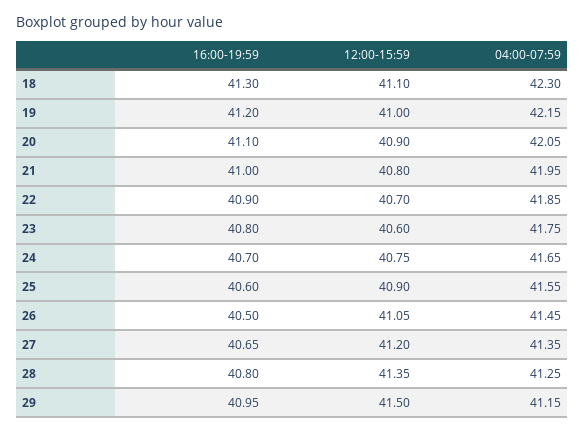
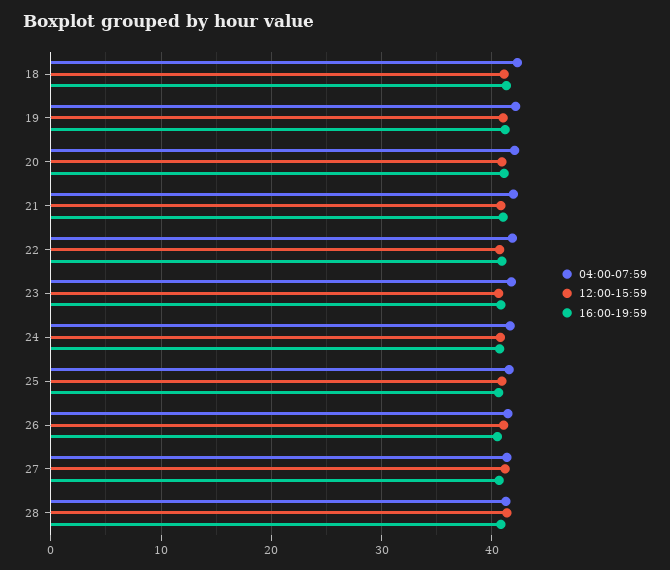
  {
    "16:00-19:59": {
      "18": 41.3,
      "19": 41.2,
      "20": 41.1,
      "21": 41,
      "22": 40.9,
      "23": 40.8,
      "24": 40.7,
      "25": 40.6,
      "26": 40.5,
      "27": 40.65,
-     "28": 40.8,
+     "28": 40.8
-     "29": 40.95
    },
    "12:00-15:59": {
      "18": 41.1,
      "19": 41,
      "20": 40.9,
      "21": 40.8,
      "22": 40.7,
      "23": 40.6,
      "24": 40.75,
      "25": 40.9,
      "26": 41.05,
      "27": 41.2,
-     "28": 41.35,
+     "28": 41.35
-     "29": 41.5
    },
    "04:00-07:59": {
      "18": 42.3,
      "19": 42.15,
      "20": 42.05,
      "21": 41.95,
      "22": 41.85,
      "23": 41.75,
      "24": 41.65,
      "25": 41.55,
      "26": 41.45,
      "27": 41.35,
-     "28": 41.25,
+     "28": 41.25
-     "29": 41.15
    }
  }

